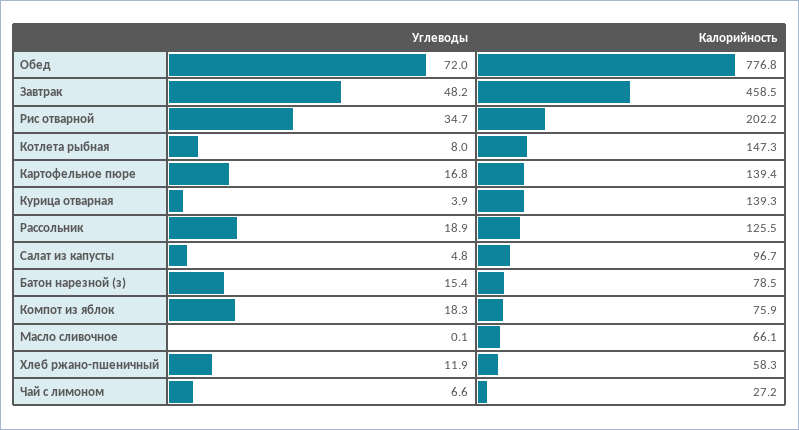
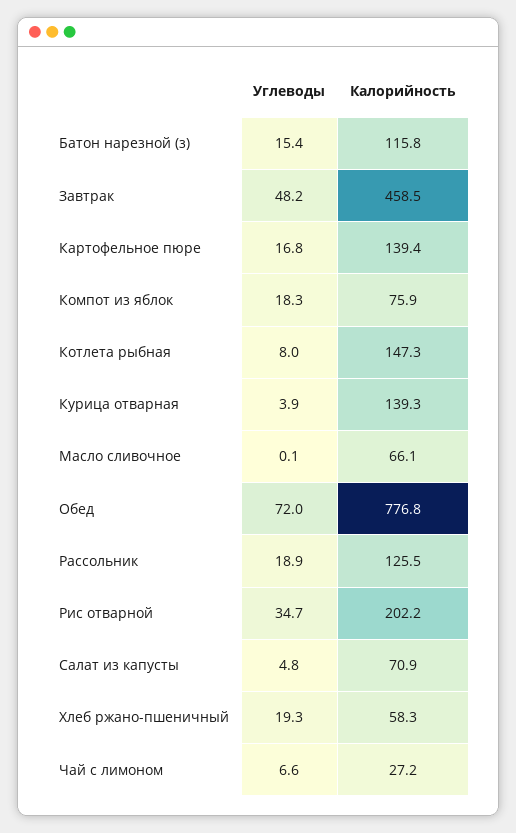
  {
    "Углеводы": {
      "Обед": 72,
      "Завтрак": 48.2,
      "Рис отварной": 34.7,
      "Котлета рыбная": 8,
      "Картофельное пюре": 16.8,
      "Курица отварная": 3.9,
      "Рассольник": 18.9,
      "Салат из капусты": 4.8,
      "Батон нарезной (з)": 15.4,
      "Компот из яблок": 18.3,
      "Масло сливочное": 0.1,
-     "Хлеб ржано-пшеничный": 11.9,
+     "Хлеб ржано-пшеничный": 19.3,
      "Чай с лимоном": 6.6
    },
    "Калорийность": {
      "Обед": 776.8,
      "Завтрак": 458.5,
      "Рис отварной": 202.2,
      "Котлета рыбная": 147.3,
      "Картофельное пюре": 139.4,
      "Курица отварная": 139.3,
      "Рассольник": 125.5,
-     "Салат из капусты": 96.7,
+     "Салат из капусты": 70.9,
-     "Батон нарезной (з)": 78.5,
+     "Батон нарезной (з)": 115.8,
      "Компот из яблок": 75.9,
      "Масло сливочное": 66.1,
      "Хлеб ржано-пшеничный": 58.3,
      "Чай с лимоном": 27.2
    }
  }

